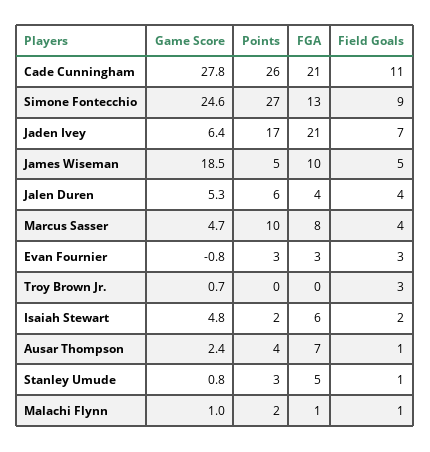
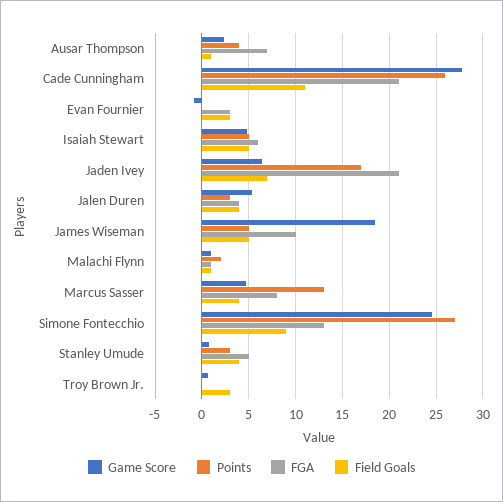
  {
    "Game Score": {
      "Cade Cunningham": 27.8,
      "Simone Fontecchio": 24.6,
      "Jaden Ivey": 6.4,
      "James Wiseman": 18.5,
      "Jalen Duren": 5.3,
      "Marcus Sasser": 4.7,
      "Evan Fournier": -0.8,
      "Troy Brown Jr.": 0.7,
      "Isaiah Stewart": 4.8,
      "Ausar Thompson": 2.4,
      "Stanley Umude": 0.8,
      "Malachi Flynn": 1
    },
    "Points": {
      "Cade Cunningham": 26,
      "Simone Fontecchio": 27,
      "Jaden Ivey": 17,
      "James Wiseman": 5,
-     "Jalen Duren": 6,
+     "Jalen Duren": 3,
-     "Marcus Sasser": 10,
+     "Marcus Sasser": 13,
-     "Evan Fournier": 3,
+     "Evan Fournier": 0,
      "Troy Brown Jr.": 0,
-     "Isaiah Stewart": 2,
+     "Isaiah Stewart": 5,
      "Ausar Thompson": 4,
      "Stanley Umude": 3,
      "Malachi Flynn": 2
    },
    "FGA": {
      "Cade Cunningham": 21,
      "Simone Fontecchio": 13,
      "Jaden Ivey": 21,
      "James Wiseman": 10,
      "Jalen Duren": 4,
      "Marcus Sasser": 8,
      "Evan Fournier": 3,
      "Troy Brown Jr.": 0,
      "Isaiah Stewart": 6,
      "Ausar Thompson": 7,
      "Stanley Umude": 5,
      "Malachi Flynn": 1
    },
    "Field Goals": {
      "Cade Cunningham": 11,
      "Simone Fontecchio": 9,
      "Jaden Ivey": 7,
      "James Wiseman": 5,
      "Jalen Duren": 4,
      "Marcus Sasser": 4,
      "Evan Fournier": 3,
      "Troy Brown Jr.": 3,
-     "Isaiah Stewart": 2,
+     "Isaiah Stewart": 5,
      "Ausar Thompson": 1,
-     "Stanley Umude": 1,
+     "Stanley Umude": 4,
      "Malachi Flynn": 1
    }
  }

